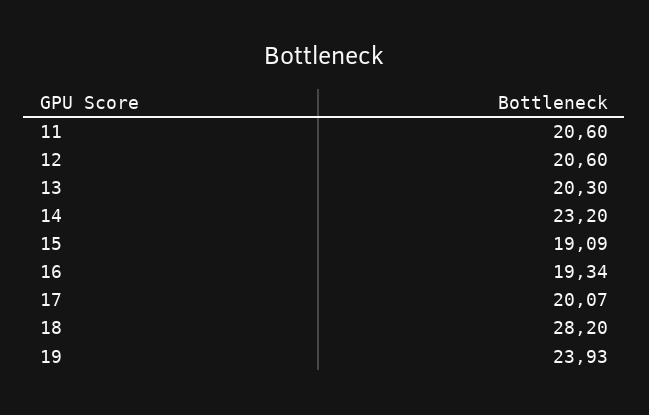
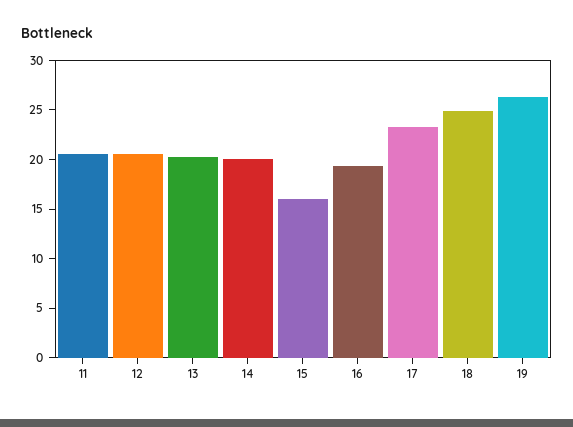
  {
    "11": 20.6,
    "12": 20.6,
    "13": 20.3,
-   "14": 23.2,
+   "14": 20,
-   "15": 19.09,
+   "15": 16,
    "16": 19.34,
-   "17": 20.07,
+   "17": 23,
-   "18": 28.2,
+   "18": 25,
-   "19": 23.93
+   "19": 26
  }

